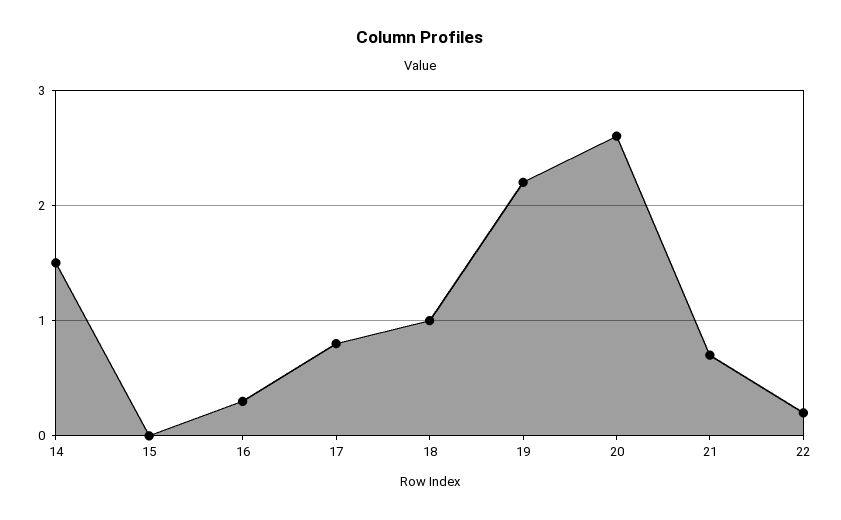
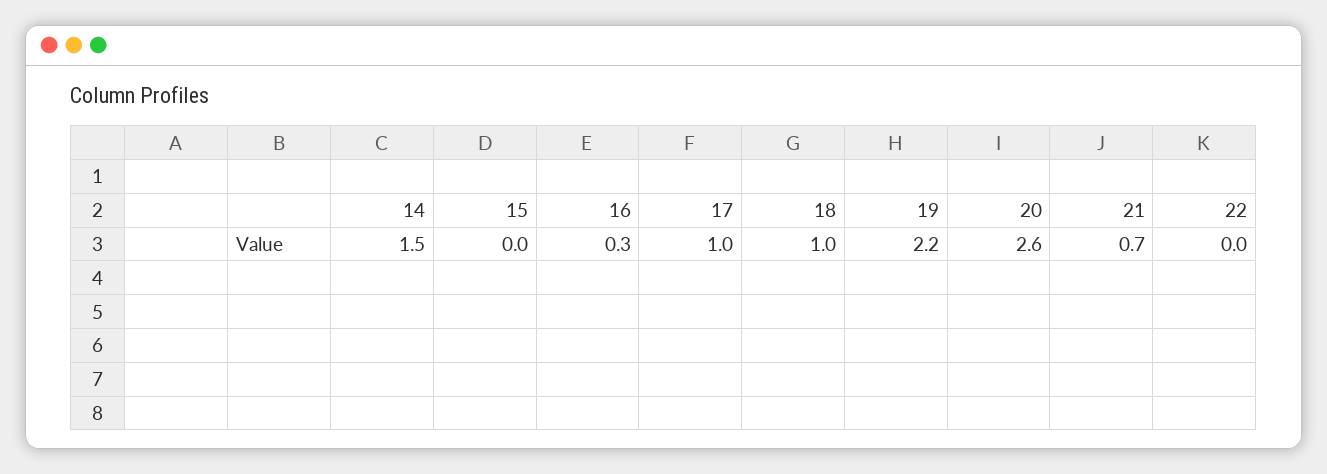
  {
    "14": 1.5,
    "15": 0,
    "16": 0.3,
-   "17": 0.8,
+   "17": 1,
    "18": 1,
    "19": 2.2,
    "20": 2.6,
    "21": 0.7,
-   "22": 0.2
+   "22": 0
  }

